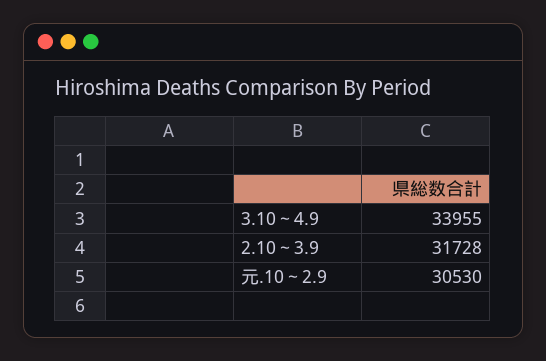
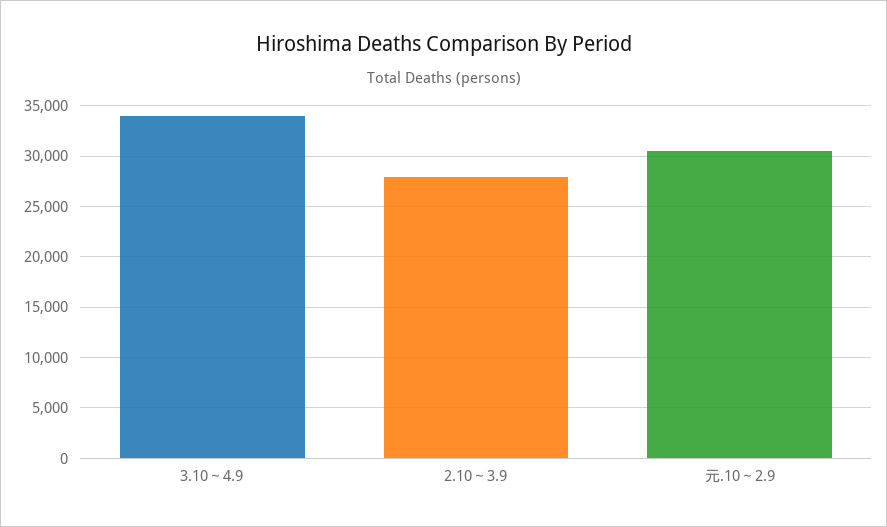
  {
    "3.10～4.9": 33955,
-   "2.10～3.9": 31728,
+   "2.10～3.9": 28000,
    "元.10～2.9": 30530
  }

